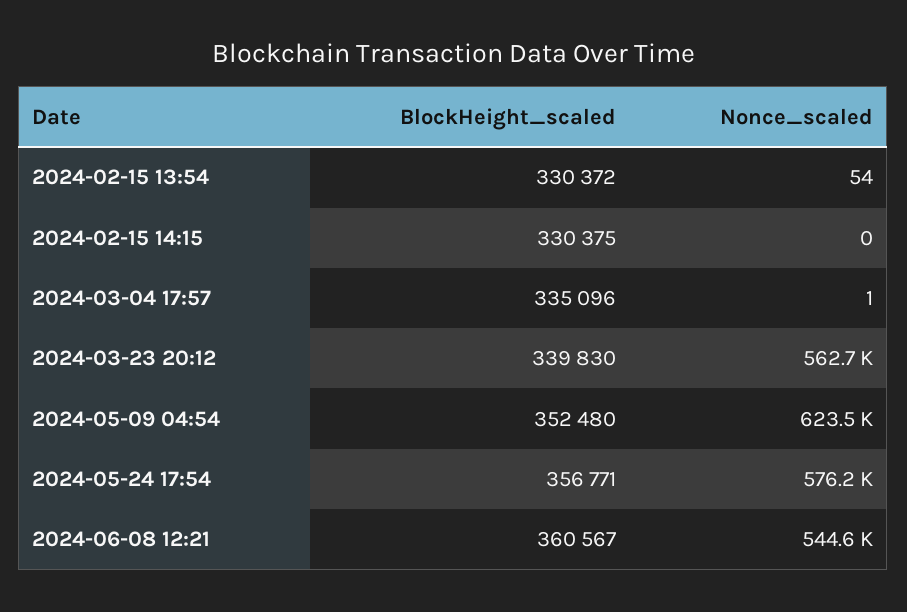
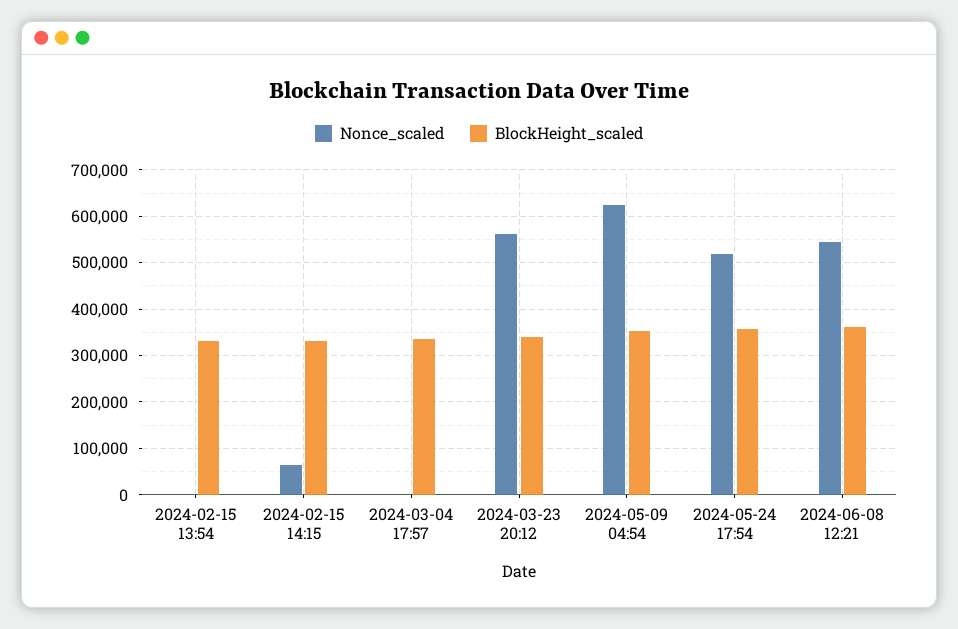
  {
    "BlockHeight_scaled": {
      "2024-02-15 13:54": 330372,
      "2024-02-15 14:15": 330375,
      "2024-03-04 17:57": 335096,
      "2024-03-23 20:12": 339830,
      "2024-05-09 04:54": 352480,
      "2024-05-24 17:54": 356771,
      "2024-06-08 12:21": 360567
    },
    "Nonce_scaled": {
      "2024-02-15 13:54": 54,
-     "2024-02-15 14:15": 0,
+     "2024-02-15 14:15": 60000,
      "2024-03-04 17:57": 1,
      "2024-03-23 20:12": 562700,
      "2024-05-09 04:54": 623500,
-     "2024-05-24 17:54": 576200,
+     "2024-05-24 17:54": 520000,
      "2024-06-08 12:21": 544600
    }
  }

